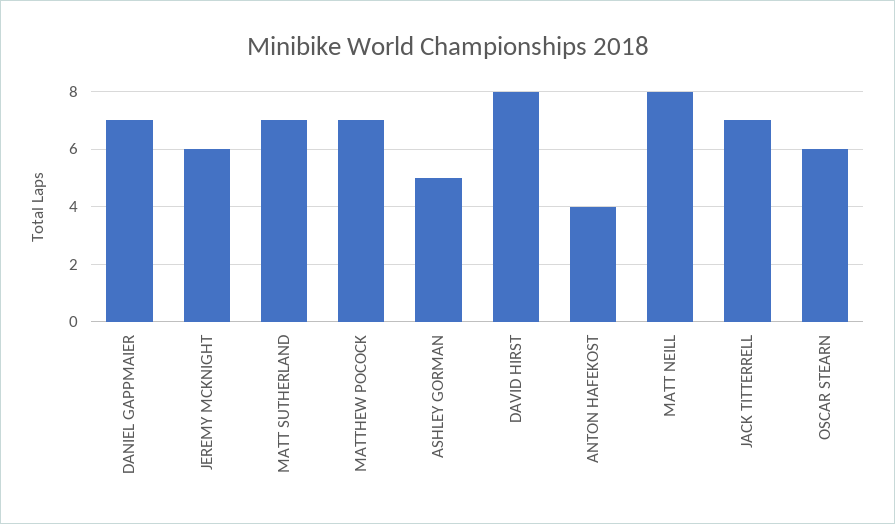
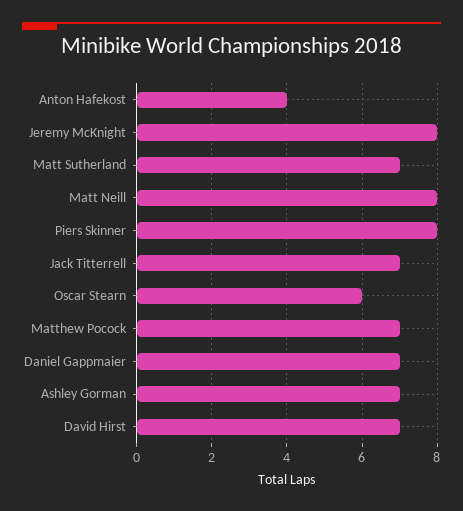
  {
    "DANIEL GAPPMAIER": 7,
-   "JEREMY MCKNIGHT": 6,
+   "JEREMY MCKNIGHT": 8,
    "MATT SUTHERLAND": 7,
    "MATTHEW POCOCK": 7,
-   "ASHLEY GORMAN": 5,
+   "ASHLEY GORMAN": 7,
-   "DAVID HIRST": 8,
+   "DAVID HIRST": 7,
    "ANTON HAFEKOST": 4,
    "MATT NEILL": 8,
    "JACK TITTERRELL": 7,
-   "OSCAR STEARN": 6
+   "OSCAR STEARN": 6,
+   "Piers Skinner": 8
  }

